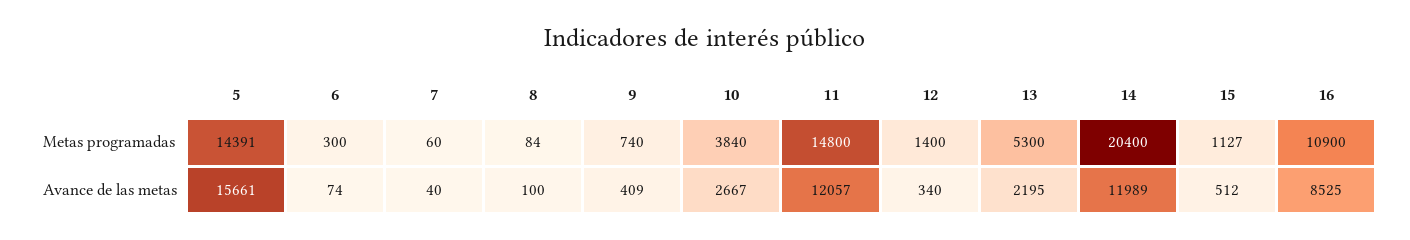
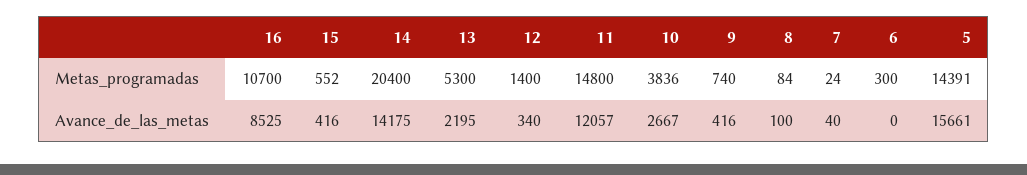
  {
    "5": {
      "Metas programadas": 14391,
      "Avance de las metas": 15661
    },
    "6": {
      "Metas programadas": 300,
-     "Avance de las metas": 74
+     "Avance de las metas": 0
    },
    "7": {
-     "Metas programadas": 60,
+     "Metas programadas": 24,
      "Avance de las metas": 40
    },
    "8": {
      "Metas programadas": 84,
      "Avance de las metas": 100
    },
    "9": {
      "Metas programadas": 740,
-     "Avance de las metas": 409
+     "Avance de las metas": 416
    },
    "10": {
-     "Metas programadas": 3840,
+     "Metas programadas": 3836,
      "Avance de las metas": 2667
    },
    "11": {
      "Metas programadas": 14800,
      "Avance de las metas": 12057
    },
    "12": {
      "Metas programadas": 1400,
      "Avance de las metas": 340
    },
    "13": {
      "Metas programadas": 5300,
      "Avance de las metas": 2195
    },
    "14": {
      "Metas programadas": 20400,
-     "Avance de las metas": 11989
+     "Avance de las metas": 14175
    },
    "15": {
-     "Metas programadas": 1127,
+     "Metas programadas": 552,
-     "Avance de las metas": 512
+     "Avance de las metas": 416
    },
    "16": {
-     "Metas programadas": 10900,
+     "Metas programadas": 10700,
      "Avance de las metas": 8525
    }
  }

